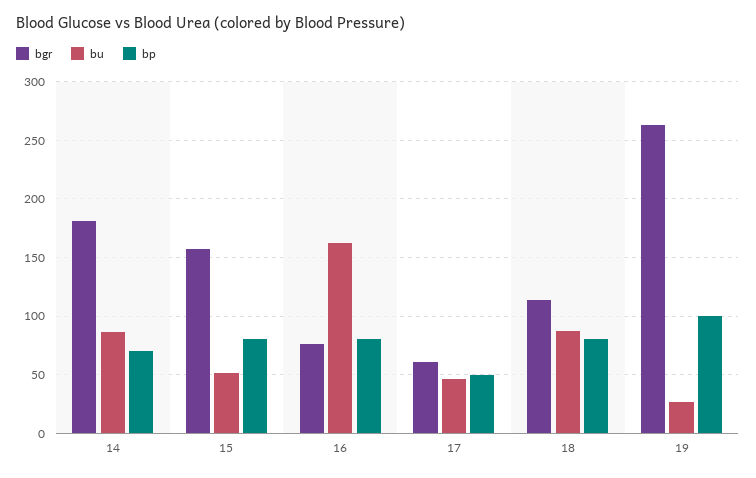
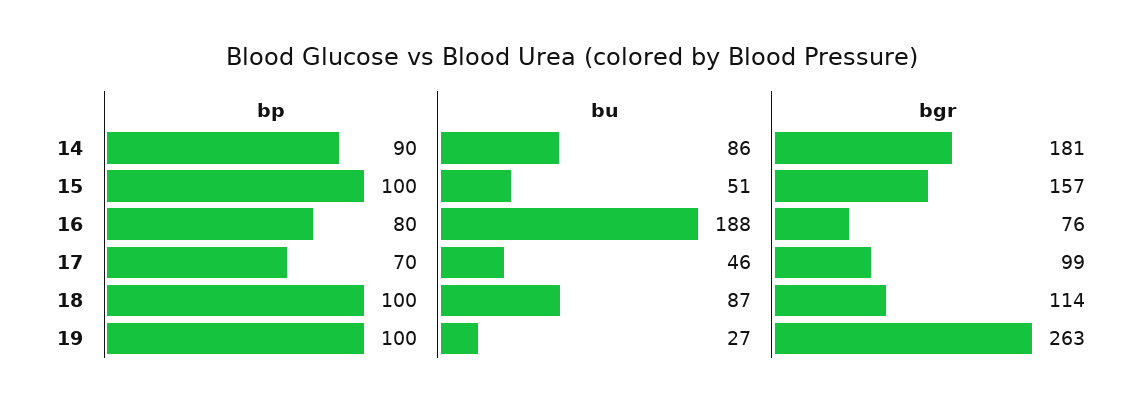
  {
    "bgr": {
      "14": 181,
      "15": 157,
      "16": 76,
-     "17": 60,
+     "17": 99,
      "18": 114,
      "19": 263
    },
    "bu": {
      "14": 86,
      "15": 51,
-     "16": 160,
+     "16": 188,
      "17": 46,
      "18": 87,
      "19": 27
    },
    "bp": {
-     "14": 70,
+     "14": 90,
-     "15": 80,
+     "15": 100,
      "16": 80,
-     "17": 50,
+     "17": 70,
-     "18": 80,
+     "18": 100,
      "19": 100
    }
  }

